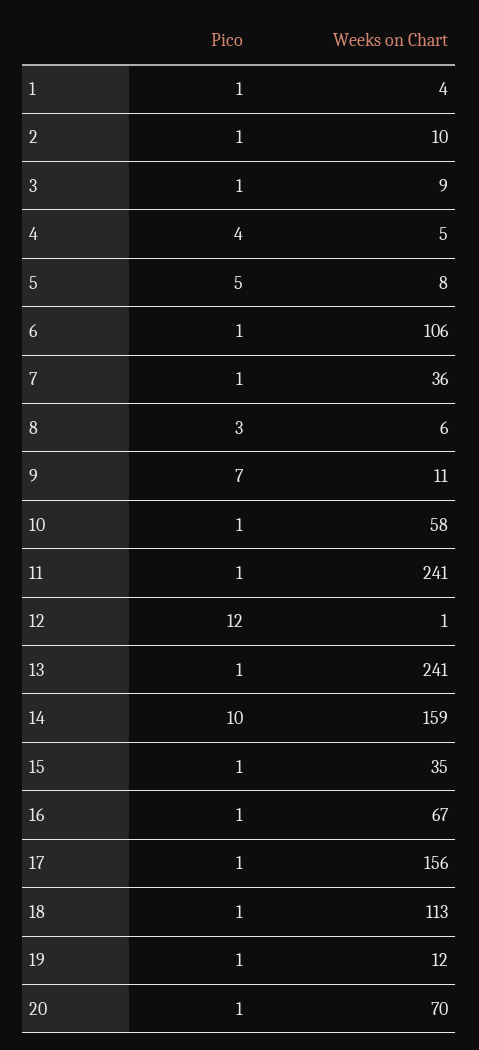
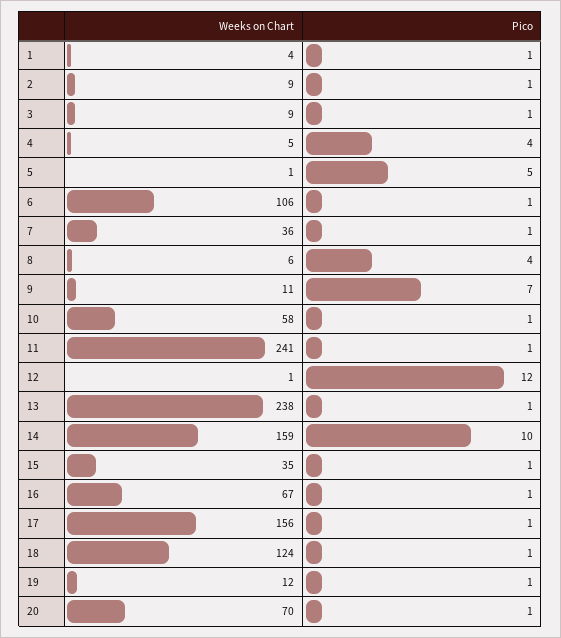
  {
    "Pico": {
      "1": 1,
      "2": 1,
      "3": 1,
      "4": 4,
      "5": 5,
      "6": 1,
      "7": 1,
-     "8": 3,
+     "8": 4,
      "9": 7,
      "10": 1,
      "11": 1,
      "12": 12,
      "13": 1,
      "14": 10,
      "15": 1,
      "16": 1,
      "17": 1,
      "18": 1,
      "19": 1,
      "20": 1
    },
    "Weeks on Chart": {
      "1": 4,
-     "2": 10,
+     "2": 9,
      "3": 9,
      "4": 5,
-     "5": 8,
+     "5": 1,
      "6": 106,
      "7": 36,
      "8": 6,
      "9": 11,
      "10": 58,
      "11": 241,
      "12": 1,
-     "13": 241,
+     "13": 238,
      "14": 159,
      "15": 35,
      "16": 67,
      "17": 156,
-     "18": 113,
+     "18": 124,
      "19": 12,
      "20": 70
    }
  }

